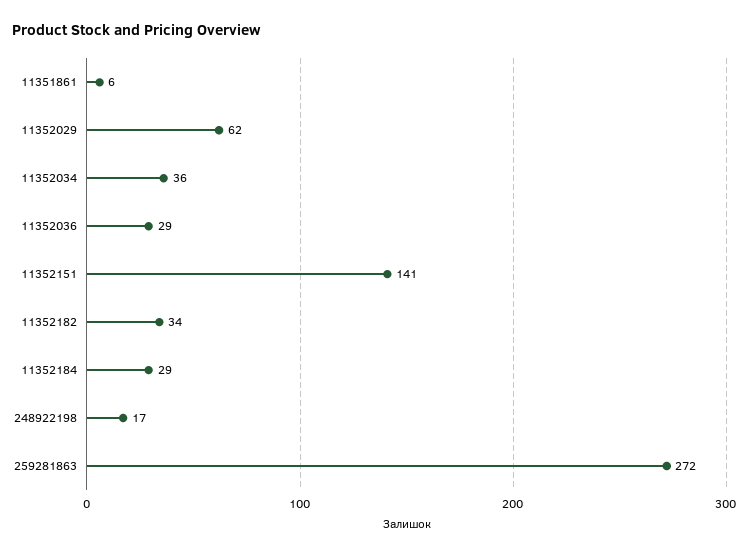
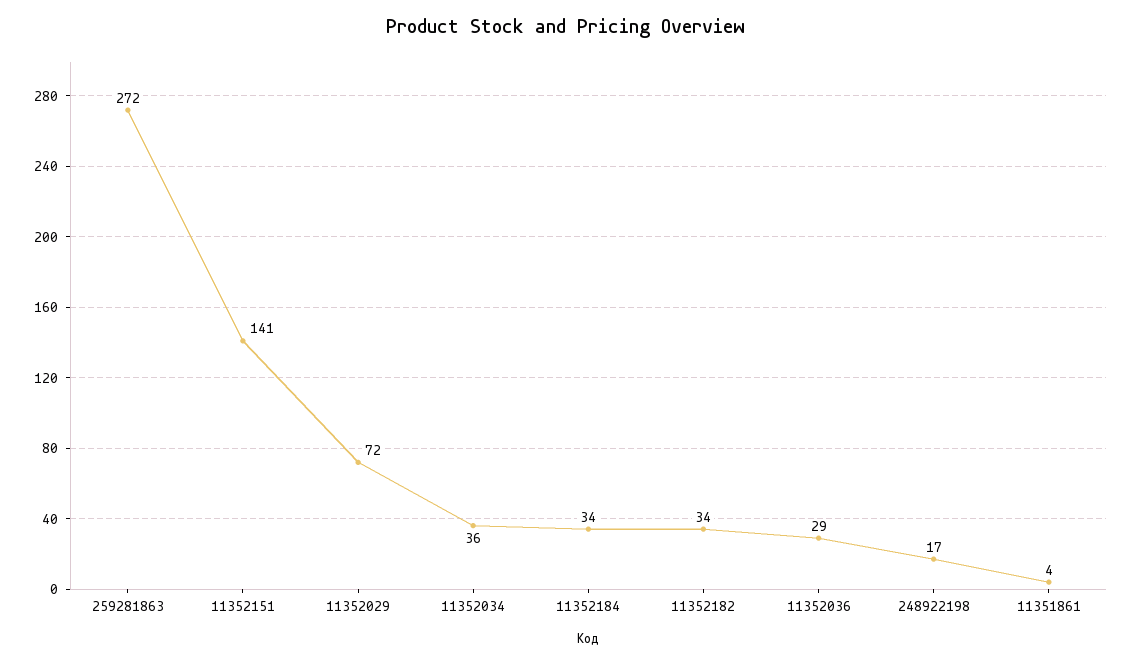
  {
-   "11351861": 6,
+   "11351861": 4,
-   "11352029": 62,
+   "11352029": 72,
    "11352034": 36,
    "11352036": 29,
    "11352151": 141,
    "11352182": 34,
-   "11352184": 29,
+   "11352184": 34,
    "248922198": 17,
    "259281863": 272
  }

